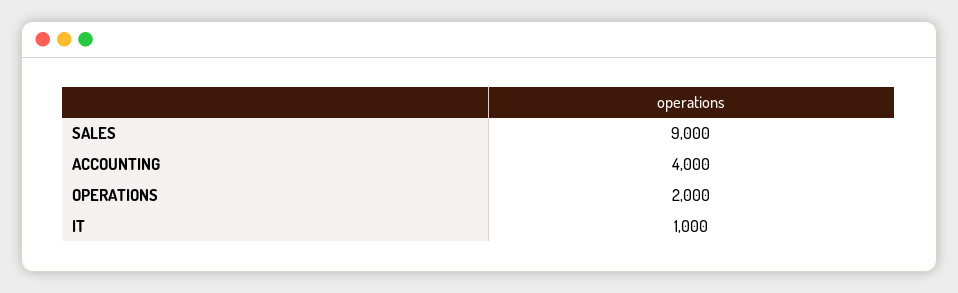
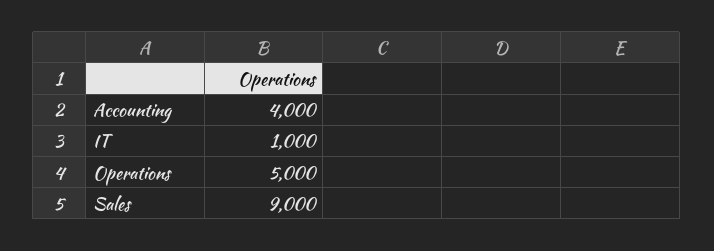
  {
    "SALES": 9000,
    "ACCOUNTING": 4000,
-   "OPERATIONS": 2000,
+   "OPERATIONS": 5000,
    "IT": 1000
  }

